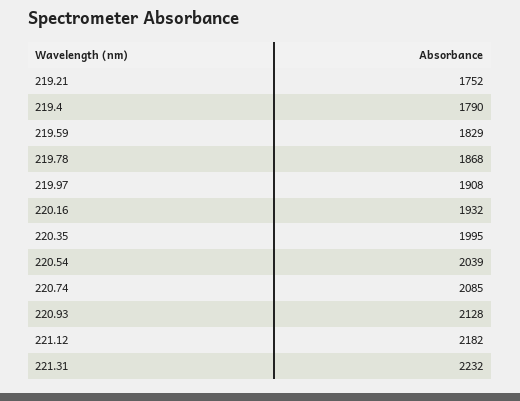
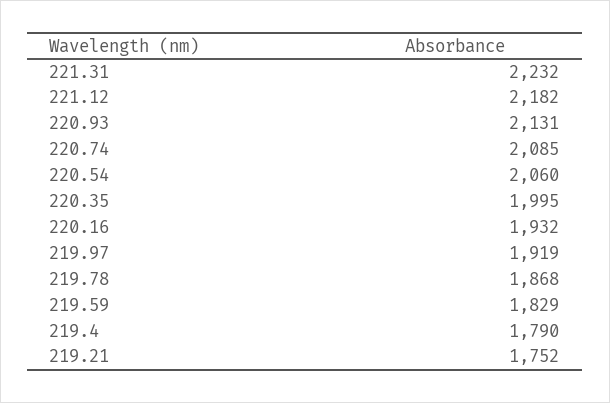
  {
    "219.21": 1752,
    "219.4": 1790,
    "219.59": 1829,
    "219.78": 1868,
-   "219.97": 1908,
+   "219.97": 1919,
    "220.16": 1932,
    "220.35": 1995,
-   "220.54": 2039,
+   "220.54": 2060,
    "220.74": 2085,
-   "220.93": 2128,
+   "220.93": 2131,
    "221.12": 2182,
    "221.31": 2232
  }

